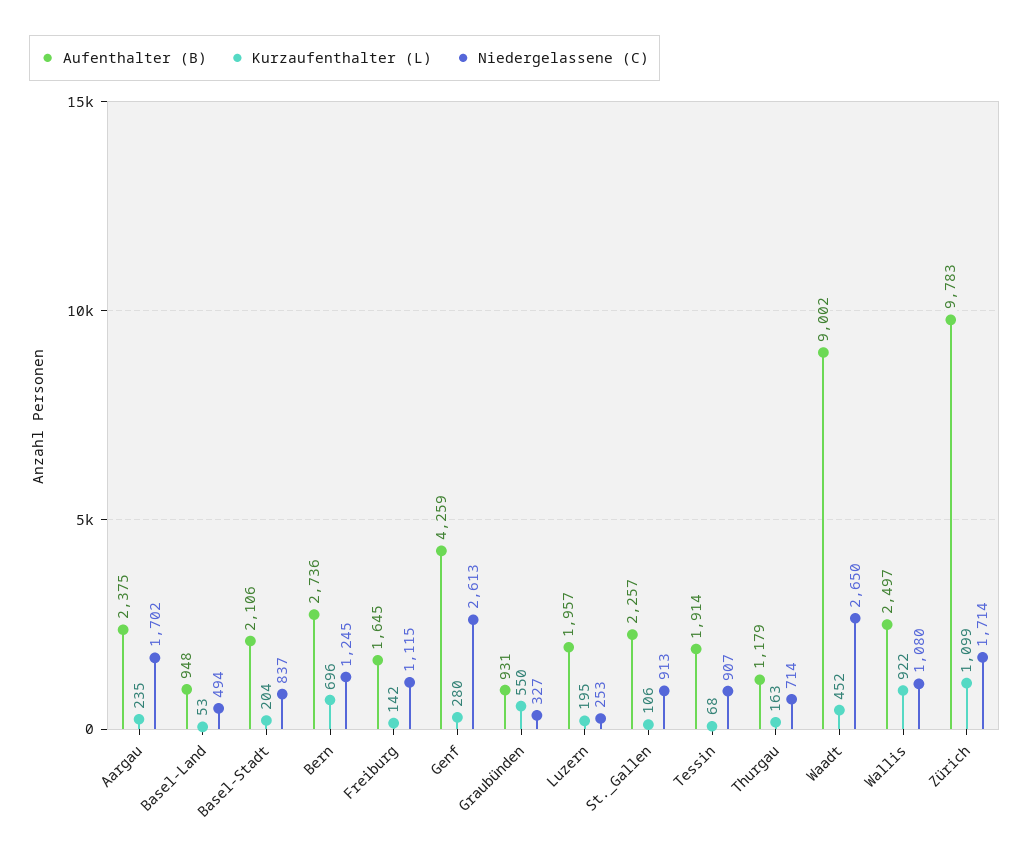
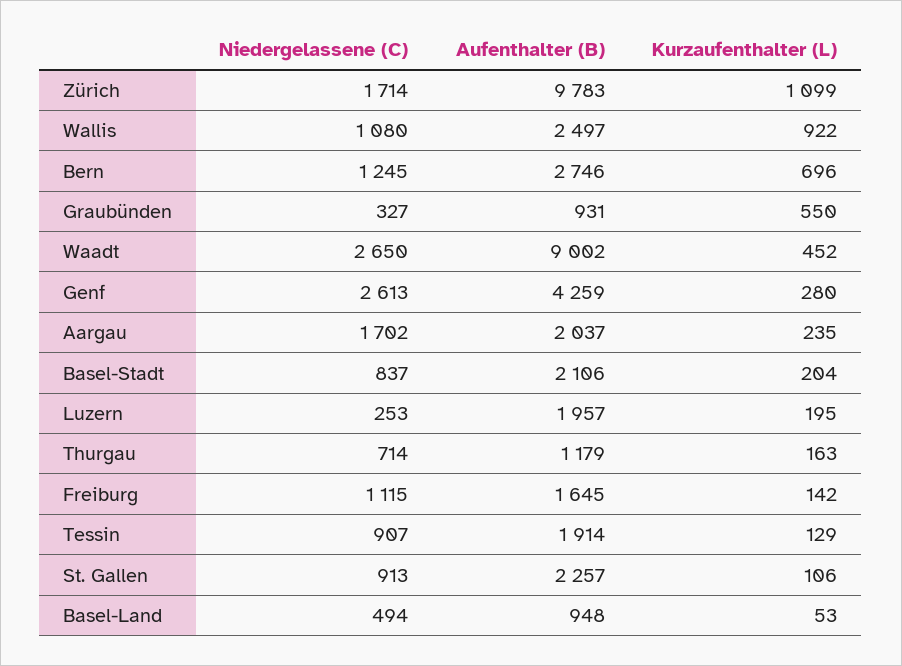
  {
    "Aufenthalter (B)": {
-     "Aargau": 2375,
+     "Aargau": 2037,
      "Basel-Land": 948,
      "Basel-Stadt": 2106,
-     "Bern": 2736,
+     "Bern": 2746,
      "Freiburg": 1645,
      "Genf": 4259,
      "Graubünden": 931,
      "Luzern": 1957,
      "St._Gallen": 2257,
      "Tessin": 1914,
      "Thurgau": 1179,
      "Waadt": 9002,
      "Wallis": 2497,
      "Zürich": 9783
    },
    "Kurzaufenthalter (L)": {
      "Aargau": 235,
      "Basel-Land": 53,
      "Basel-Stadt": 204,
      "Bern": 696,
      "Freiburg": 142,
      "Genf": 280,
      "Graubünden": 550,
      "Luzern": 195,
      "St._Gallen": 106,
-     "Tessin": 68,
+     "Tessin": 129,
      "Thurgau": 163,
      "Waadt": 452,
      "Wallis": 922,
      "Zürich": 1099
    },
    "Niedergelassene (C)": {
      "Aargau": 1702,
      "Basel-Land": 494,
      "Basel-Stadt": 837,
      "Bern": 1245,
      "Freiburg": 1115,
      "Genf": 2613,
      "Graubünden": 327,
      "Luzern": 253,
      "St._Gallen": 913,
      "Tessin": 907,
      "Thurgau": 714,
      "Waadt": 2650,
      "Wallis": 1080,
      "Zürich": 1714
    }
  }

